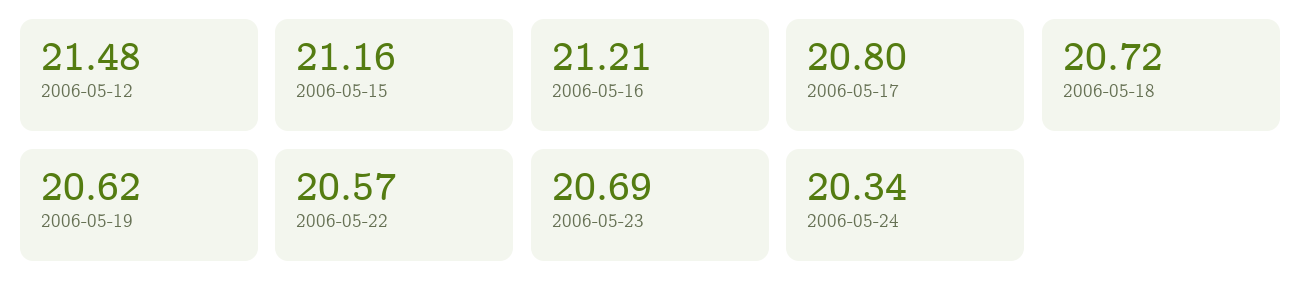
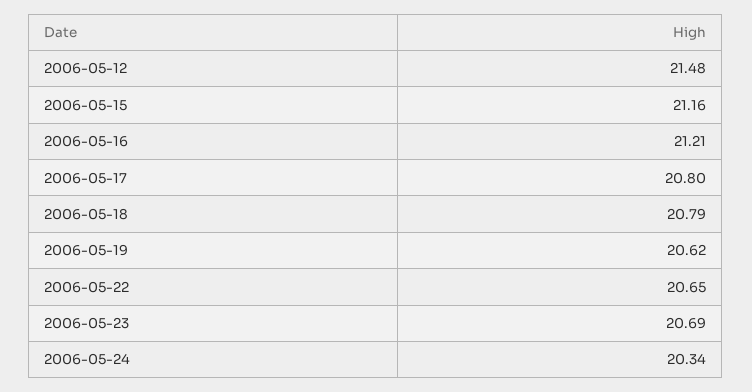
  {
    "2006-05-12": 21.48,
    "2006-05-15": 21.16,
    "2006-05-16": 21.21,
    "2006-05-17": 20.8,
-   "2006-05-18": 20.72,
+   "2006-05-18": 20.79,
    "2006-05-19": 20.62,
-   "2006-05-22": 20.57,
+   "2006-05-22": 20.65,
    "2006-05-23": 20.69,
    "2006-05-24": 20.34
  }

